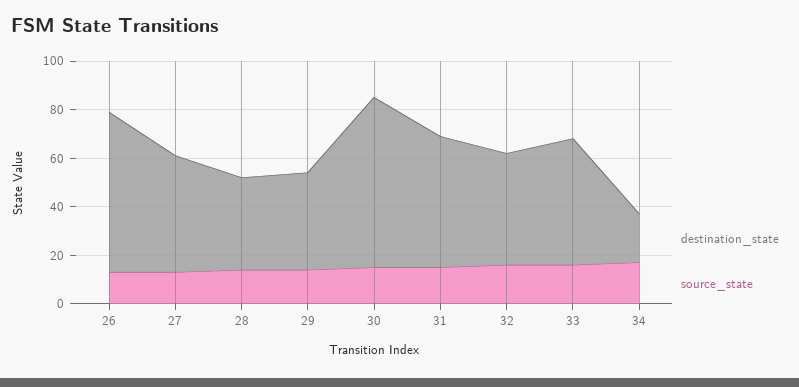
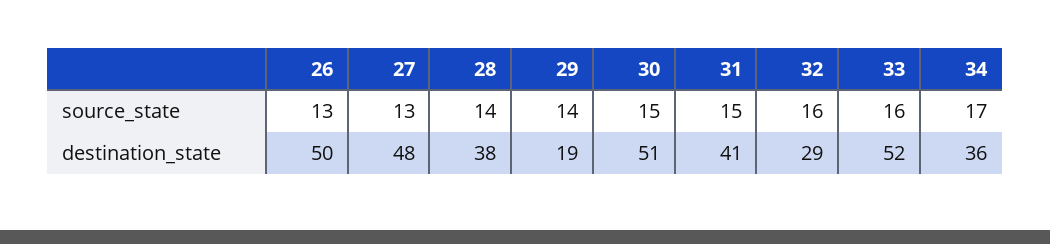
  {
    "destination_state": {
-     "26": 65,
+     "26": 50,
      "27": 48,
      "28": 38,
-     "29": 40,
+     "29": 19,
-     "30": 70,
+     "30": 51,
-     "31": 55,
+     "31": 41,
-     "32": 45,
+     "32": 29,
      "33": 52,
-     "34": 20
+     "34": 36
    },
    "source_state": {
      "26": 13,
      "27": 13,
      "28": 14,
      "29": 14,
      "30": 15,
      "31": 15,
      "32": 16,
      "33": 16,
      "34": 17
    }
  }

